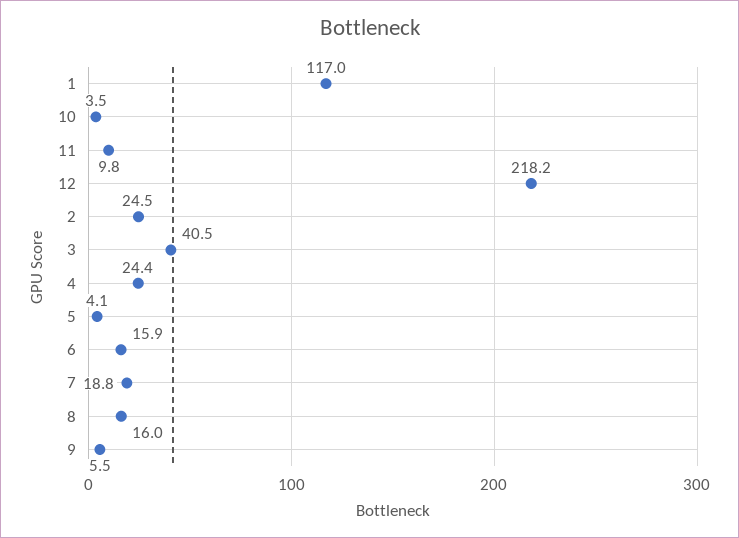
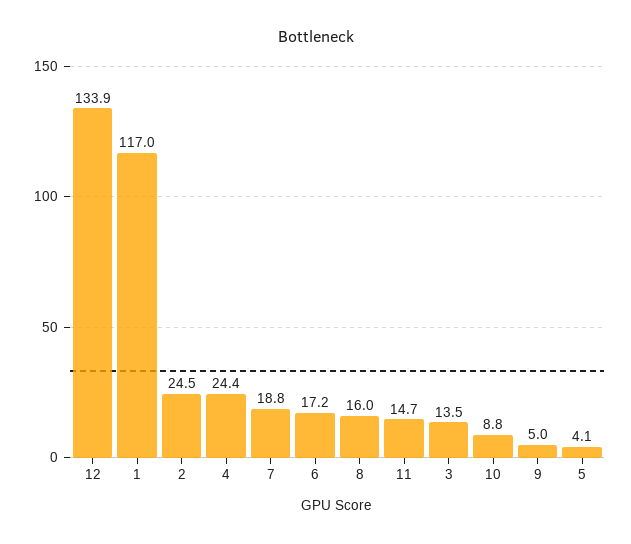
  {
    "1": 117,
-   "10": 3.5,
+   "10": 8.8,
-   "11": 9.8,
+   "11": 14.7,
-   "12": 218.2,
+   "12": 133.9,
    "2": 24.5,
-   "3": 40.5,
+   "3": 13.5,
    "4": 24.4,
    "5": 4.1,
-   "6": 15.9,
+   "6": 17.2,
    "7": 18.8,
    "8": 16,
-   "9": 5.5
+   "9": 5
  }

